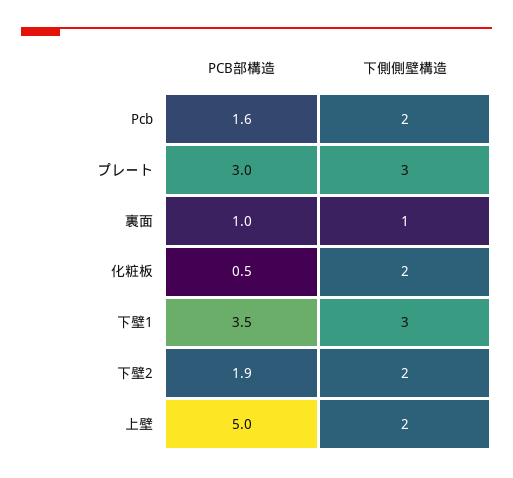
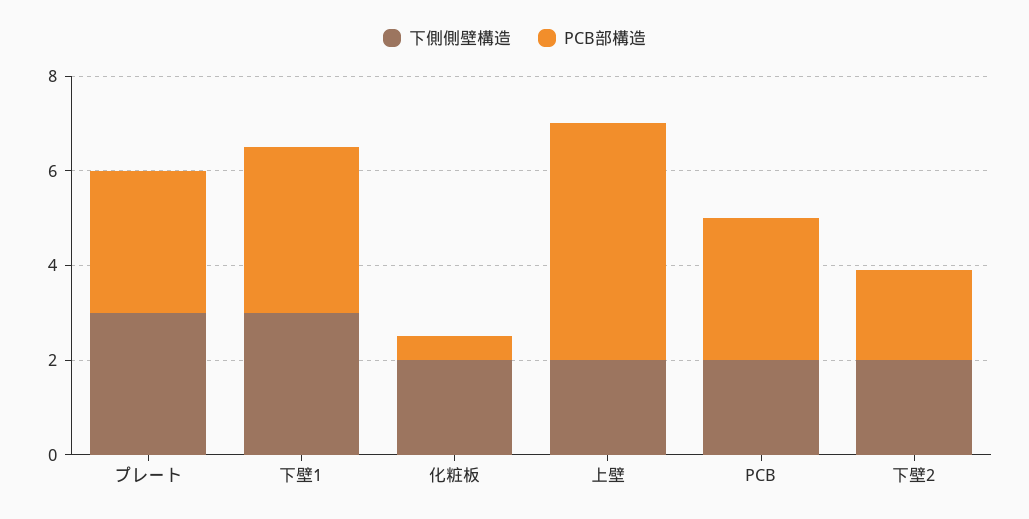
  {
    "PCB部構造": {
-     "Pcb": 1.6,
+     "Pcb": 3,
      "プレート": 3,
-     "裏面": 1,
      "化粧板": 0.5,
      "下壁1": 3.5,
      "下壁2": 1.9,
      "上壁": 5
    },
    "下側側壁構造": {
      "Pcb": 2,
      "プレート": 3,
-     "裏面": 1,
      "化粧板": 2,
      "下壁1": 3,
      "下壁2": 2,
      "上壁": 2
    }
  }

